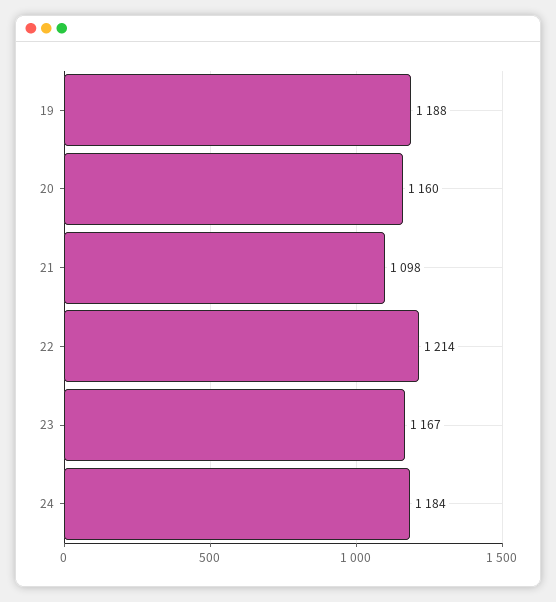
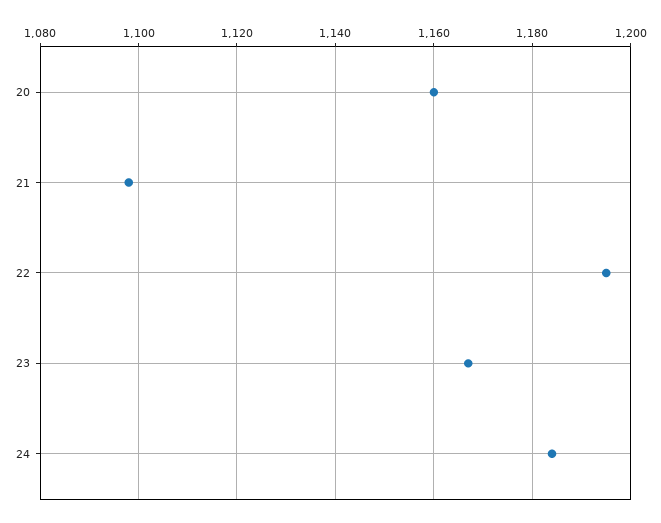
  {
-   "19": 1188,
    "20": 1160,
    "21": 1098,
-   "22": 1214,
+   "22": 1195,
    "23": 1167,
    "24": 1184
  }

